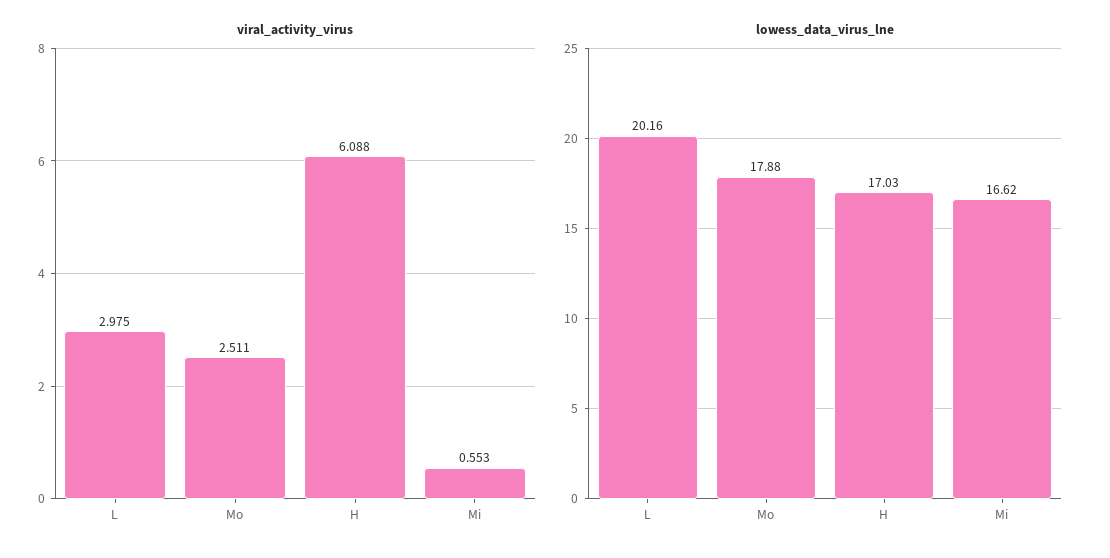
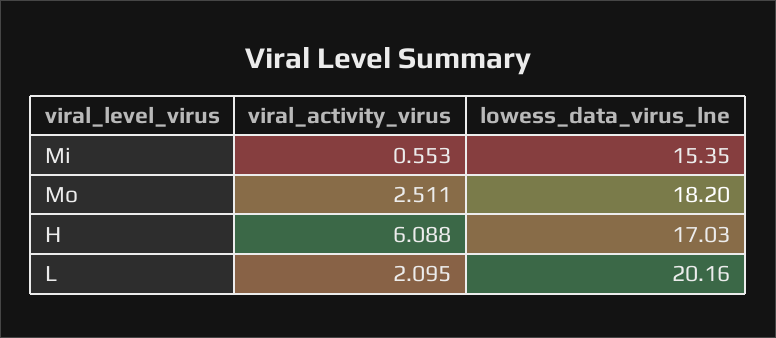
  {
    "viral_activity_virus": {
-     "L": 2.975,
+     "L": 2.095,
      "Mo": 2.511,
      "H": 6.088,
      "Mi": 0.553
    },
    "lowess_data_virus_lne": {
      "L": 20.16,
-     "Mo": 17.88,
+     "Mo": 18.2,
      "H": 17.03,
-     "Mi": 16.62
+     "Mi": 15.35
    }
  }

